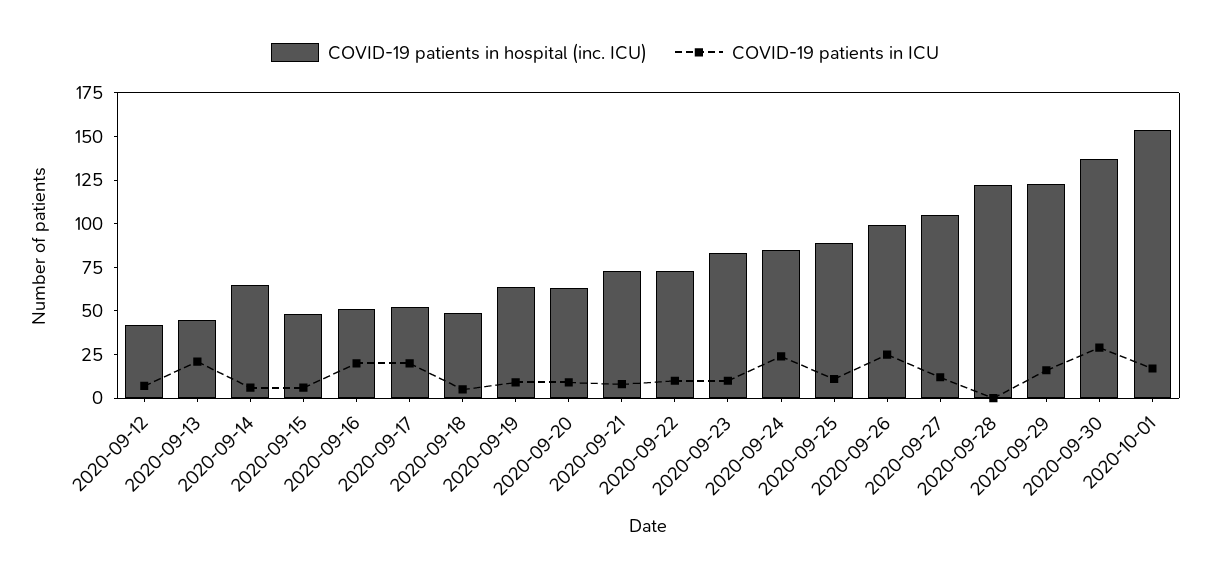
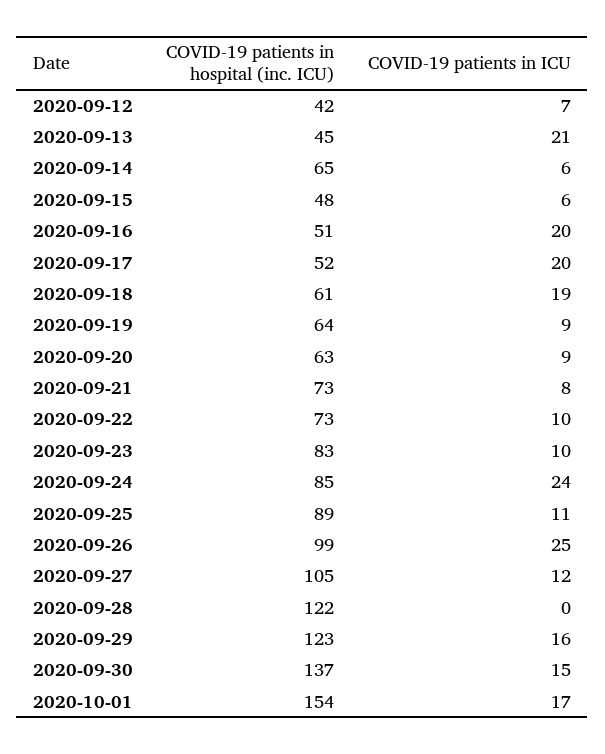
  {
    "COVID-19 patients in hospital (inc. ICU)": {
      "2020-09-12": 42,
      "2020-09-13": 45,
      "2020-09-14": 65,
      "2020-09-15": 48,
      "2020-09-16": 51,
      "2020-09-17": 52,
-     "2020-09-18": 50,
+     "2020-09-18": 61,
      "2020-09-19": 64,
      "2020-09-20": 63,
      "2020-09-21": 73,
      "2020-09-22": 73,
      "2020-09-23": 83,
      "2020-09-24": 85,
      "2020-09-25": 89,
      "2020-09-26": 99,
      "2020-09-27": 105,
      "2020-09-28": 122,
      "2020-09-29": 123,
      "2020-09-30": 137,
      "2020-10-01": 154
    },
    "COVID-19 patients in ICU": {
      "2020-09-12": 7,
      "2020-09-13": 21,
      "2020-09-14": 6,
      "2020-09-15": 6,
      "2020-09-16": 20,
      "2020-09-17": 20,
-     "2020-09-18": 5,
+     "2020-09-18": 19,
      "2020-09-19": 9,
      "2020-09-20": 9,
      "2020-09-21": 8,
      "2020-09-22": 10,
      "2020-09-23": 10,
      "2020-09-24": 24,
      "2020-09-25": 11,
      "2020-09-26": 25,
      "2020-09-27": 12,
      "2020-09-28": 0,
      "2020-09-29": 16,
-     "2020-09-30": 30,
+     "2020-09-30": 15,
      "2020-10-01": 17
    }
  }

